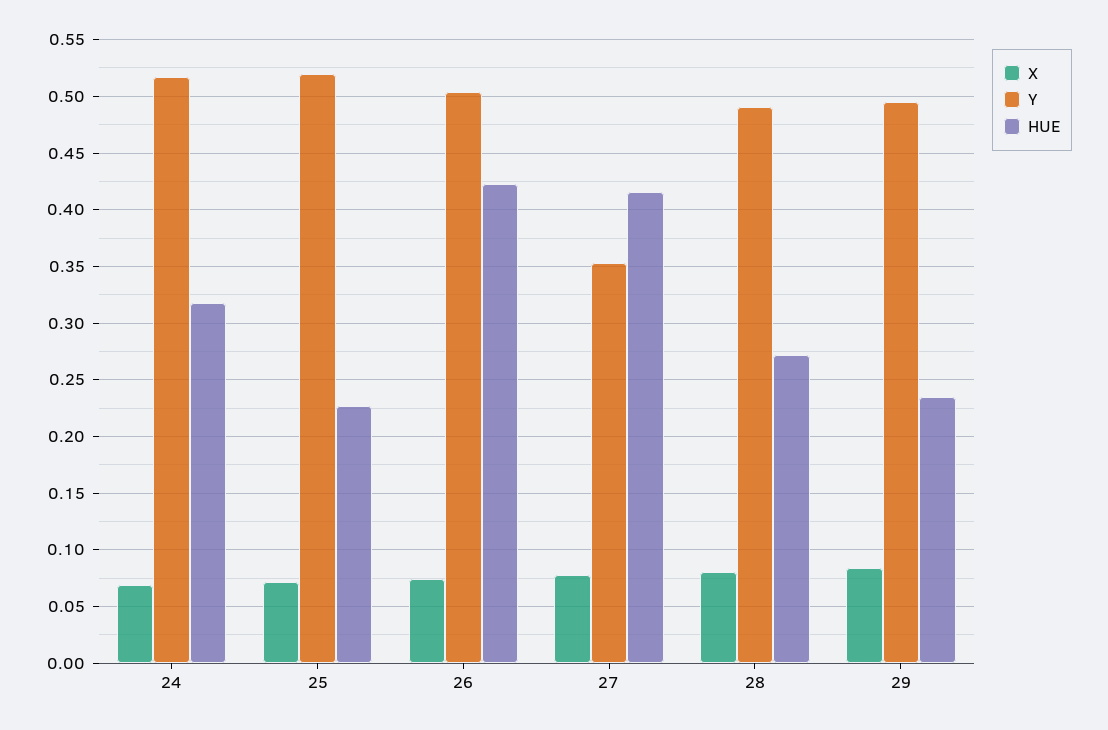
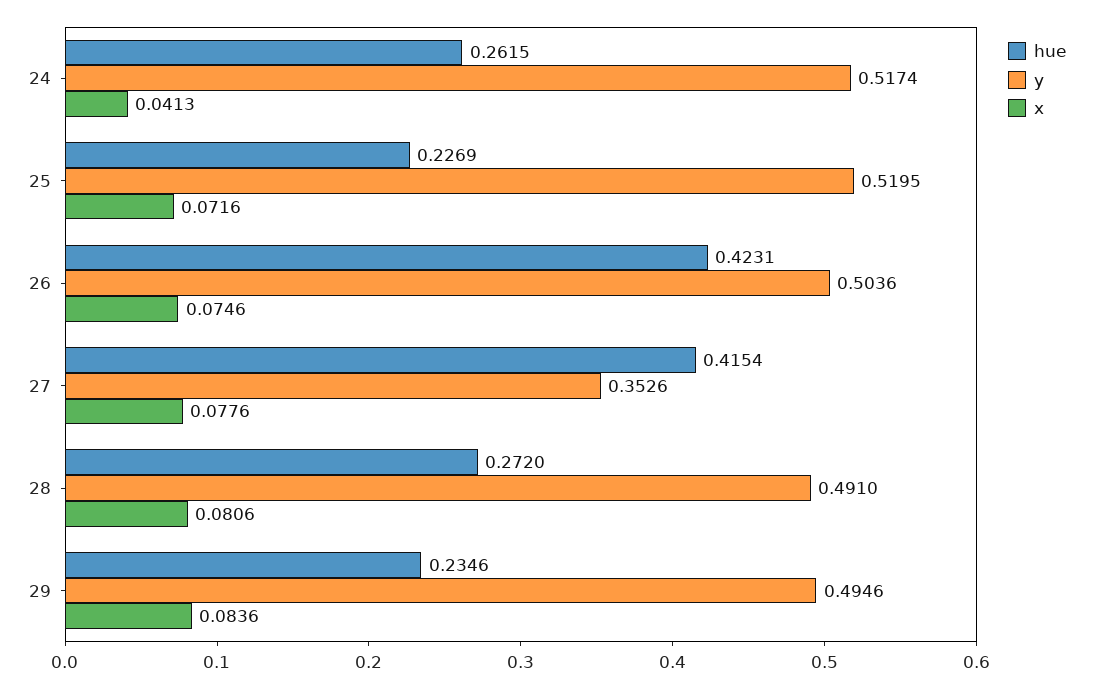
  {
    "X": {
-     "24": 0.07,
+     "24": 0.0413,
      "25": 0.0716,
      "26": 0.0746,
      "27": 0.0776,
      "28": 0.0806,
      "29": 0.0836
    },
    "Y": {
      "24": 0.5174,
      "25": 0.5195,
      "26": 0.5036,
      "27": 0.3526,
      "28": 0.491,
      "29": 0.4946
    },
    "HUE": {
-     "24": 0.32,
+     "24": 0.2615,
      "25": 0.2269,
      "26": 0.4231,
      "27": 0.4154,
      "28": 0.272,
      "29": 0.2346
    }
  }

